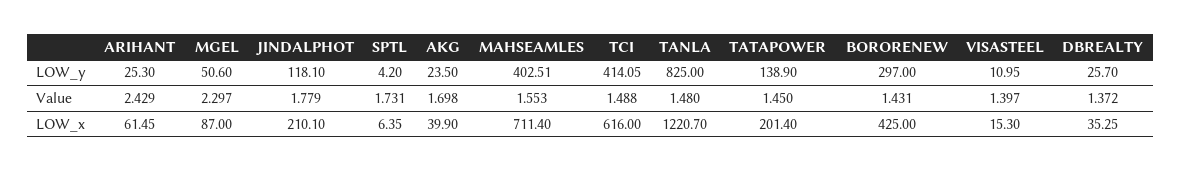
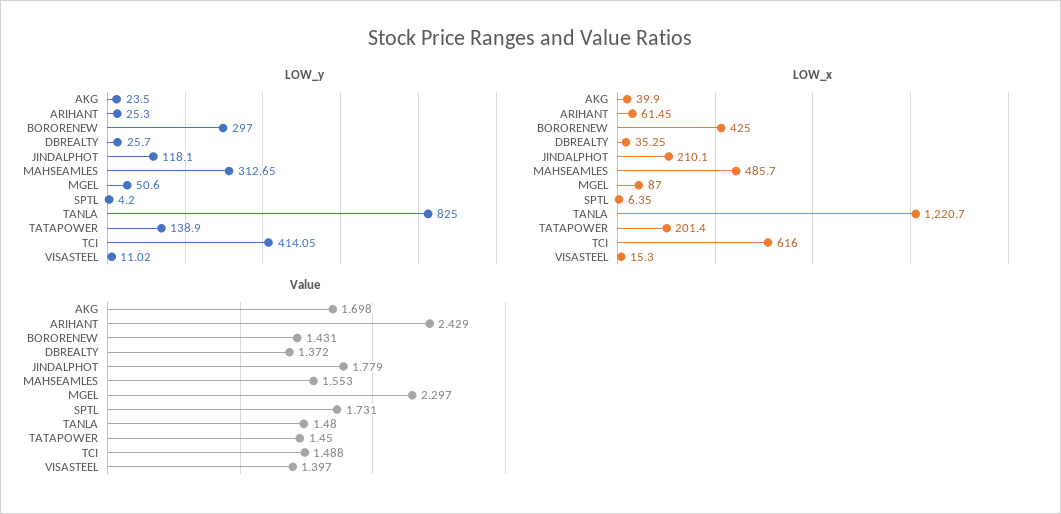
  {
    "LOW_y": {
      "ARIHANT": 25.3,
      "MGEL": 50.6,
      "JINDALPHOT": 118.1,
      "SPTL": 4.2,
      "AKG": 23.5,
-     "MAHSEAMLES": 402.51,
+     "MAHSEAMLES": 312.65,
      "TCI": 414.05,
      "TANLA": 825,
      "TATAPOWER": 138.9,
      "BORORENEW": 297,
-     "VISASTEEL": 10.95,
+     "VISASTEEL": 11.02,
      "DBREALTY": 25.7
    },
    "Value": {
      "ARIHANT": 2.429,
      "MGEL": 2.297,
      "JINDALPHOT": 1.779,
      "SPTL": 1.731,
      "AKG": 1.698,
      "MAHSEAMLES": 1.553,
      "TCI": 1.488,
      "TANLA": 1.48,
      "TATAPOWER": 1.45,
      "BORORENEW": 1.431,
      "VISASTEEL": 1.397,
      "DBREALTY": 1.372
    },
    "LOW_x": {
      "ARIHANT": 61.45,
      "MGEL": 87,
      "JINDALPHOT": 210.1,
      "SPTL": 6.35,
      "AKG": 39.9,
-     "MAHSEAMLES": 711.4,
+     "MAHSEAMLES": 485.7,
      "TCI": 616,
      "TANLA": 1220.7,
      "TATAPOWER": 201.4,
      "BORORENEW": 425,
      "VISASTEEL": 15.3,
      "DBREALTY": 35.25
    }
  }

